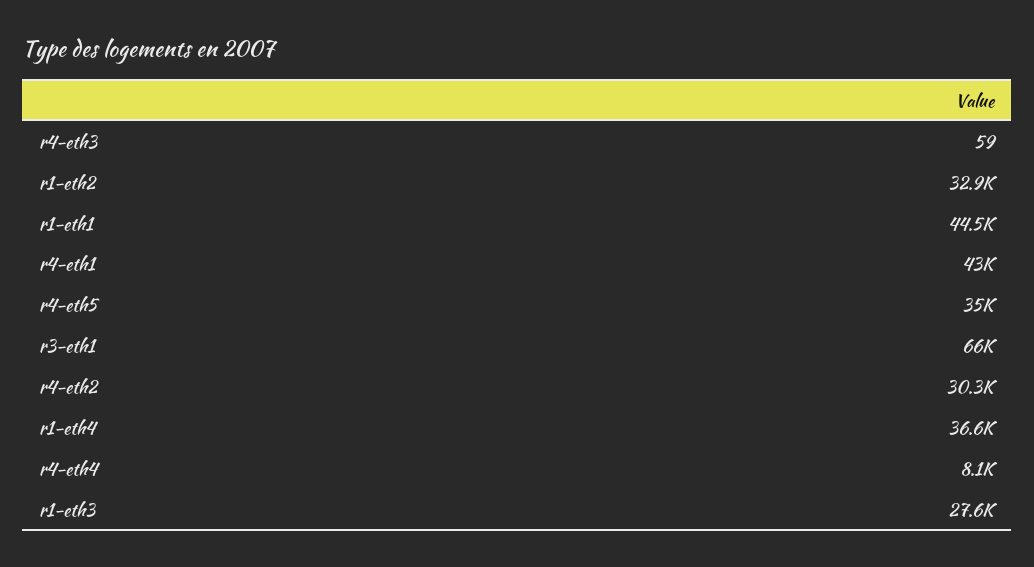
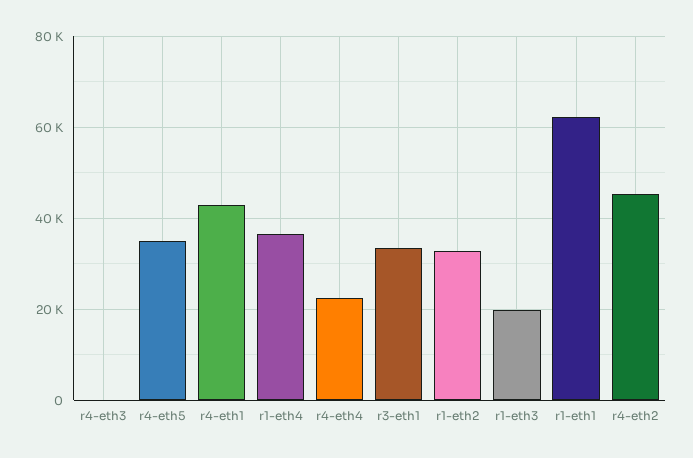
  {
    "r4-eth3": 59,
    "r1-eth2": 32900,
-   "r1-eth1": 44500,
+   "r1-eth1": 62000,
    "r4-eth1": 43000,
    "r4-eth5": 35000,
-   "r3-eth1": 66000,
+   "r3-eth1": 34000,
-   "r4-eth2": 30300,
+   "r4-eth2": 46000,
    "r1-eth4": 36600,
-   "r4-eth4": 8100,
+   "r4-eth4": 22000,
-   "r1-eth3": 27600
+   "r1-eth3": 20000
  }

